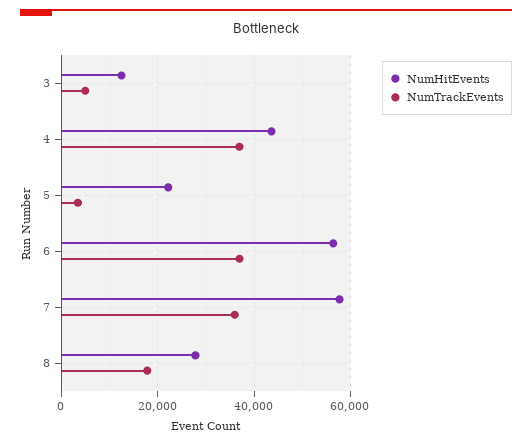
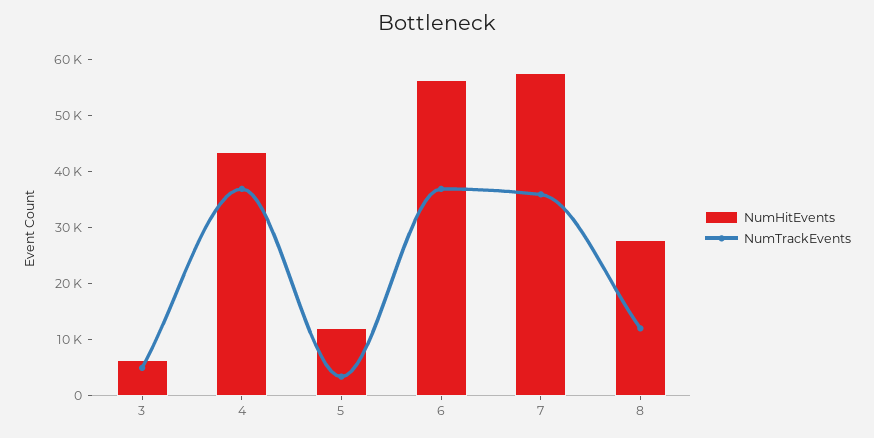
  {
    "NumHitEvents": {
-     "3": 12000,
+     "3": 6000,
      "4": 44000,
-     "5": 22000,
+     "5": 12000,
      "6": 56000,
      "7": 58000,
      "8": 28000
    },
    "NumTrackEvents": {
      "3": 4000,
      "4": 36000,
      "5": 4000,
      "6": 36000,
      "7": 36000,
-     "8": 18000
+     "8": 12000
    }
  }

